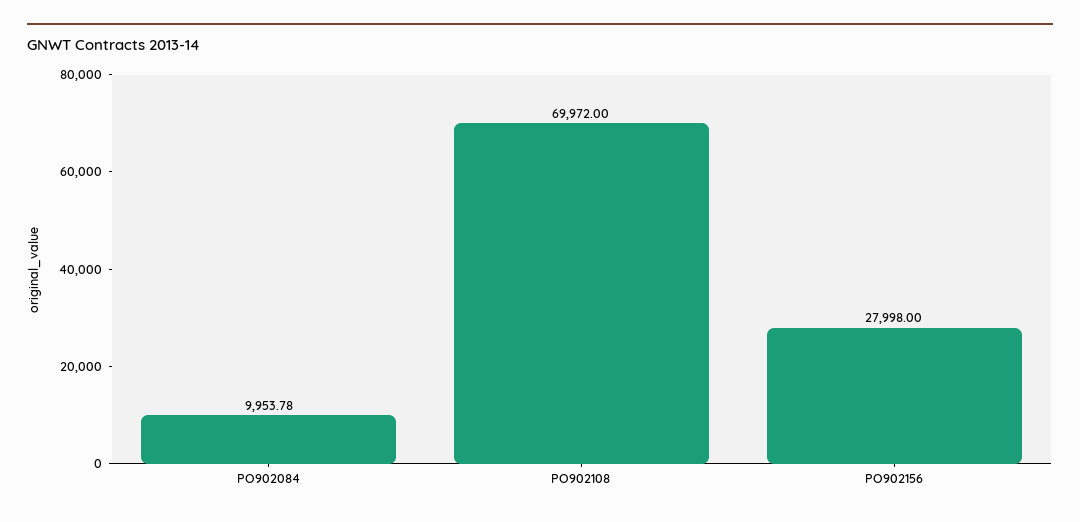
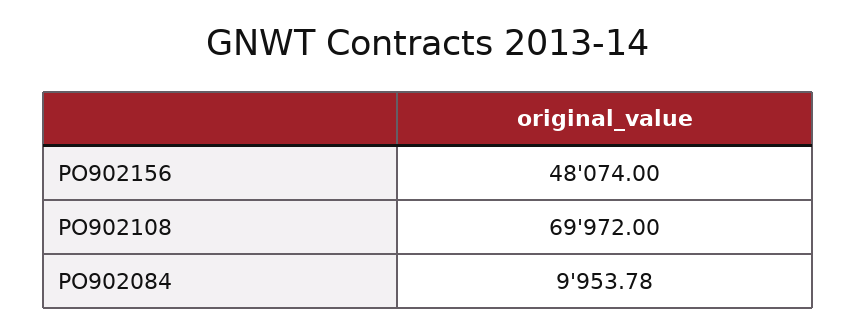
  {
    "PO902084": 9953.78,
    "PO902108": 69972,
-   "PO902156": 27998
+   "PO902156": 48074
  }

